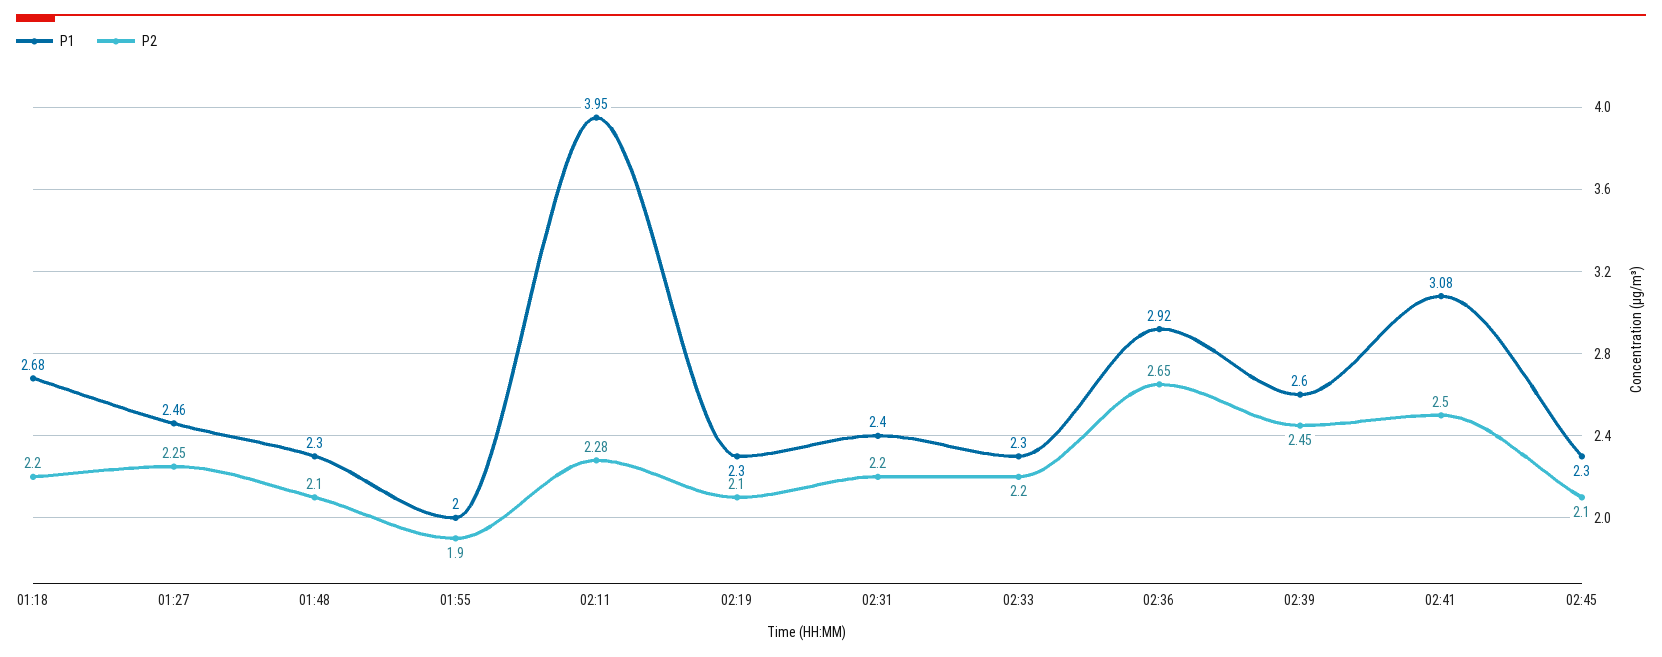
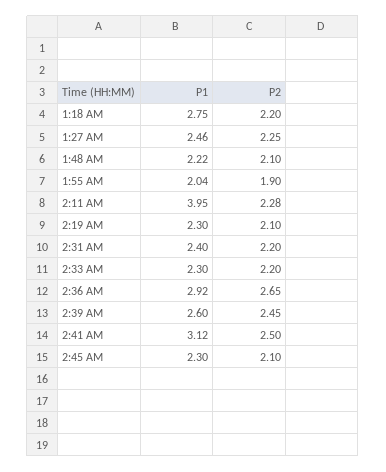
  {
    "P1": {
-     "01:18": 2.68,
+     "01:18": 2.75,
      "01:27": 2.46,
-     "01:48": 2.3,
+     "01:48": 2.22,
-     "01:55": 2,
+     "01:55": 2.04,
      "02:11": 3.95,
      "02:19": 2.3,
      "02:31": 2.4,
      "02:33": 2.3,
      "02:36": 2.92,
      "02:39": 2.6,
-     "02:41": 3.08,
+     "02:41": 3.12,
      "02:45": 2.3
    },
    "P2": {
      "01:18": 2.2,
      "01:27": 2.25,
      "01:48": 2.1,
      "01:55": 1.9,
      "02:11": 2.28,
      "02:19": 2.1,
      "02:31": 2.2,
      "02:33": 2.2,
      "02:36": 2.65,
      "02:39": 2.45,
      "02:41": 2.5,
      "02:45": 2.1
    }
  }

